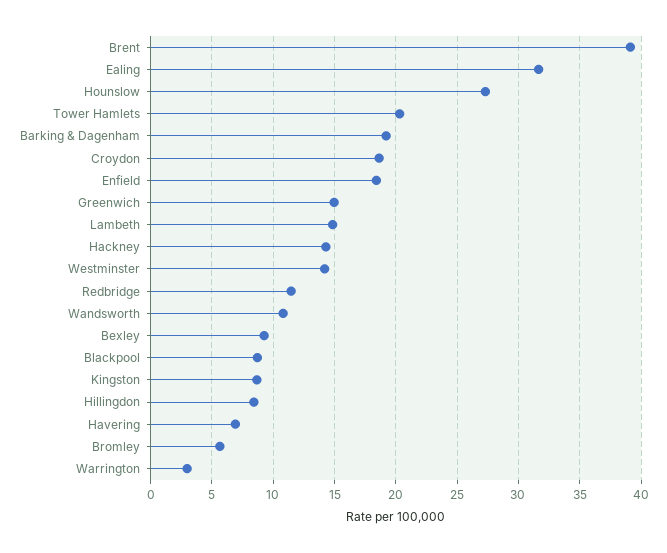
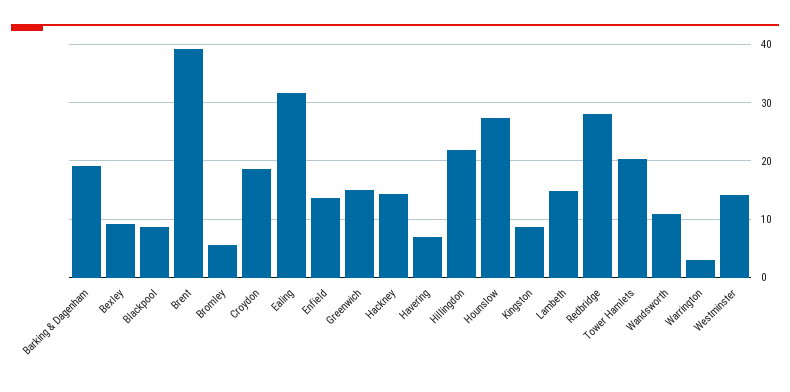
  {
    "Brent": 39,
    "Ealing": 31.5,
    "Hounslow": 27.5,
    "Tower Hamlets": 20.5,
    "Barking & Dagenham": 19,
    "Croydon": 18.5,
-   "Enfield": 18.5,
+   "Enfield": 14,
    "Greenwich": 15,
    "Lambeth": 15,
    "Hackney": 14.5,
    "Westminster": 14,
-   "Redbridge": 11.5,
+   "Redbridge": 28,
    "Wandsworth": 11,
    "Bexley": 9.5,
    "Blackpool": 8.5,
    "Kingston": 8.5,
-   "Hillingdon": 8.5,
+   "Hillingdon": 22,
    "Havering": 7,
    "Bromley": 5.5,
    "Warrington": 3
  }

